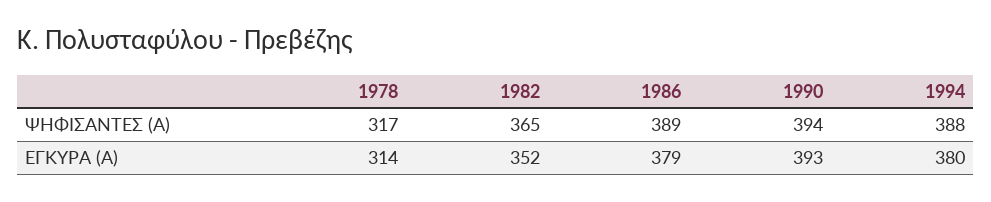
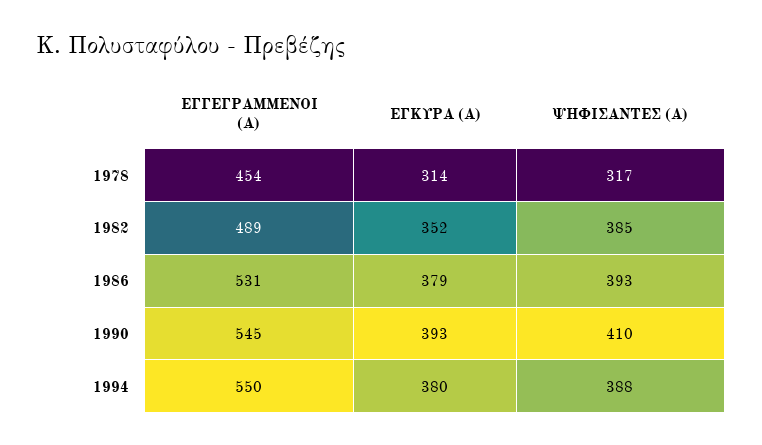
  {
    "1978": {
      "ΨΗΦΙΣΑΝΤΕΣ (Α)": 317,
-     "ΕΓΚΥΡΑ (Α)": 314
+     "ΕΓΚΥΡΑ (Α)": 314,
+     "ΕΓΓΕΓΡΑΜΜΕΝΟΙ (Α)": 454
    },
    "1982": {
-     "ΨΗΦΙΣΑΝΤΕΣ (Α)": 365,
+     "ΨΗΦΙΣΑΝΤΕΣ (Α)": 385,
-     "ΕΓΚΥΡΑ (Α)": 352
+     "ΕΓΚΥΡΑ (Α)": 352,
+     "ΕΓΓΕΓΡΑΜΜΕΝΟΙ (Α)": 489
    },
    "1986": {
-     "ΨΗΦΙΣΑΝΤΕΣ (Α)": 389,
+     "ΨΗΦΙΣΑΝΤΕΣ (Α)": 393,
-     "ΕΓΚΥΡΑ (Α)": 379
+     "ΕΓΚΥΡΑ (Α)": 379,
+     "ΕΓΓΕΓΡΑΜΜΕΝΟΙ (Α)": 531
    },
    "1990": {
-     "ΨΗΦΙΣΑΝΤΕΣ (Α)": 394,
+     "ΨΗΦΙΣΑΝΤΕΣ (Α)": 410,
-     "ΕΓΚΥΡΑ (Α)": 393
+     "ΕΓΚΥΡΑ (Α)": 393,
+     "ΕΓΓΕΓΡΑΜΜΕΝΟΙ (Α)": 545
    },
    "1994": {
      "ΨΗΦΙΣΑΝΤΕΣ (Α)": 388,
-     "ΕΓΚΥΡΑ (Α)": 380
+     "ΕΓΚΥΡΑ (Α)": 380,
+     "ΕΓΓΕΓΡΑΜΜΕΝΟΙ (Α)": 550
    }
  }

